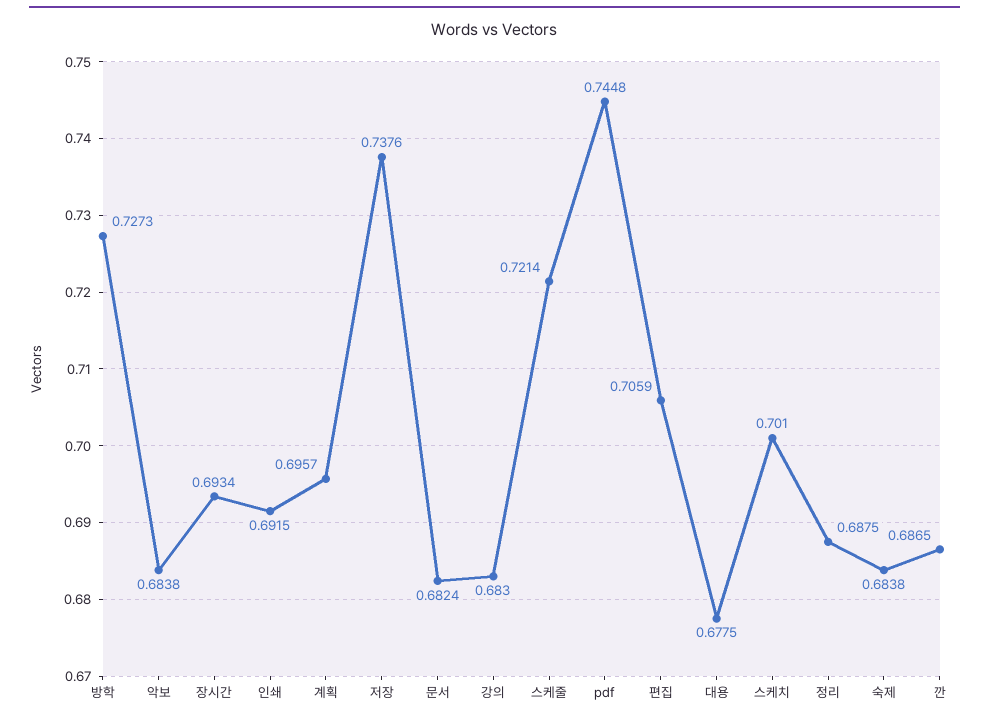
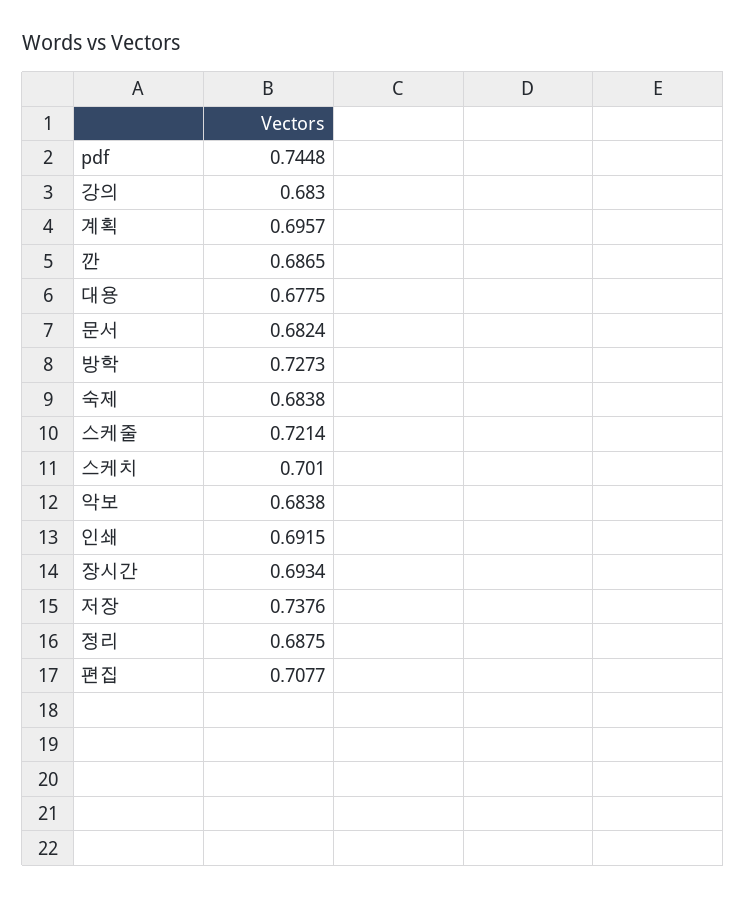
  {
    "방학": 0.7273,
    "악보": 0.6838,
    "장시간": 0.6934,
    "인쇄": 0.6915,
    "계획": 0.6957,
    "저장": 0.7376,
    "문서": 0.6824,
    "강의": 0.683,
    "스케줄": 0.7214,
    "pdf": 0.7448,
-   "편집": 0.7059,
+   "편집": 0.7077,
    "대용": 0.6775,
    "스케치": 0.701,
    "정리": 0.6875,
    "숙제": 0.6838,
    "깐": 0.6865
  }

